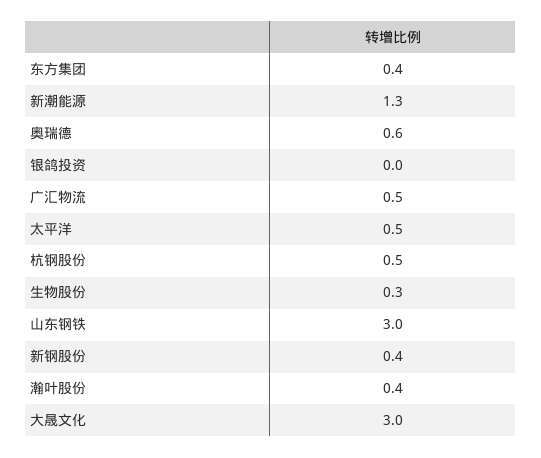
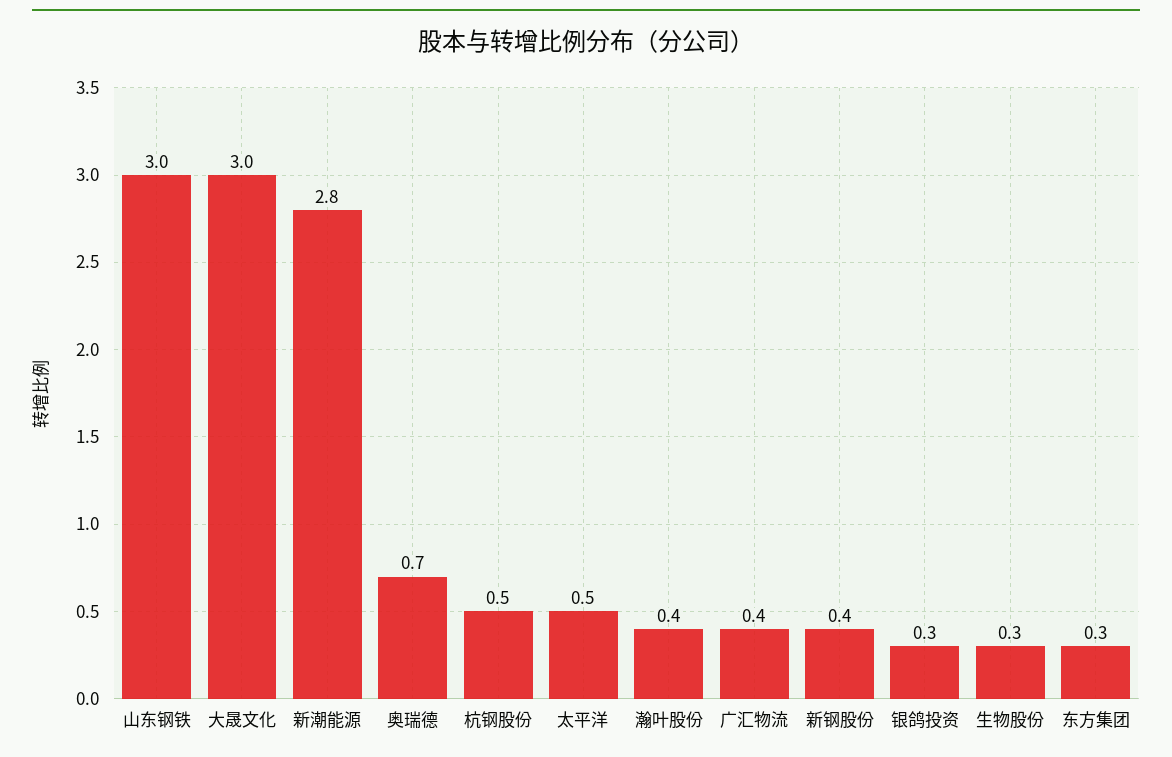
  {
-   "东方集团": 0.4,
+   "东方集团": 0.3,
-   "新潮能源": 1.3,
+   "新潮能源": 2.8,
-   "奥瑞德": 0.6,
+   "奥瑞德": 0.7,
-   "银鸽投资": 0,
+   "银鸽投资": 0.3,
-   "广汇物流": 0.5,
+   "广汇物流": 0.4,
    "太平洋": 0.5,
    "杭钢股份": 0.5,
    "生物股份": 0.3,
    "山东钢铁": 3,
    "新钢股份": 0.4,
    "瀚叶股份": 0.4,
    "大晟文化": 3
  }

